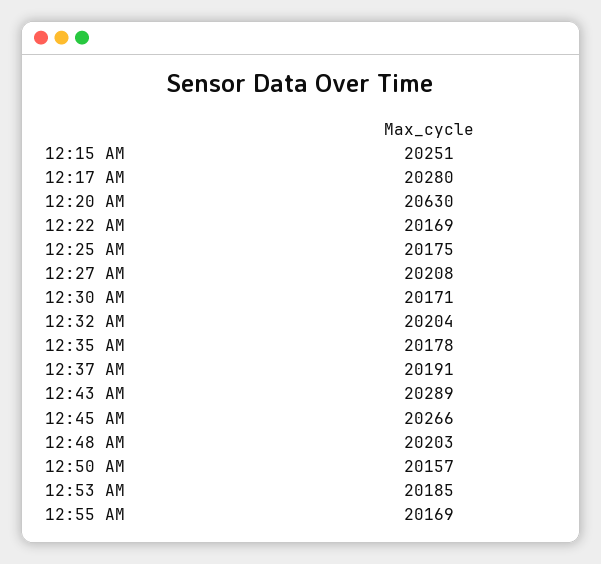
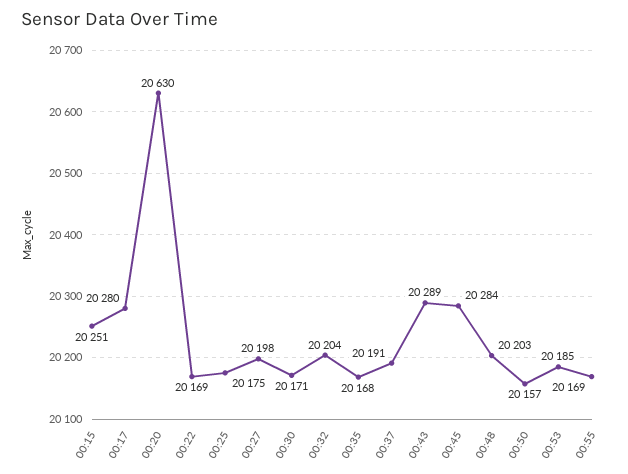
  {
    "12:15 AM": 20251,
    "12:17 AM": 20280,
    "12:20 AM": 20630,
    "12:22 AM": 20169,
    "12:25 AM": 20175,
-   "12:27 AM": 20208,
+   "12:27 AM": 20198,
    "12:30 AM": 20171,
    "12:32 AM": 20204,
-   "12:35 AM": 20178,
+   "12:35 AM": 20168,
    "12:37 AM": 20191,
    "12:43 AM": 20289,
-   "12:45 AM": 20266,
+   "12:45 AM": 20284,
    "12:48 AM": 20203,
    "12:50 AM": 20157,
    "12:53 AM": 20185,
    "12:55 AM": 20169
  }

